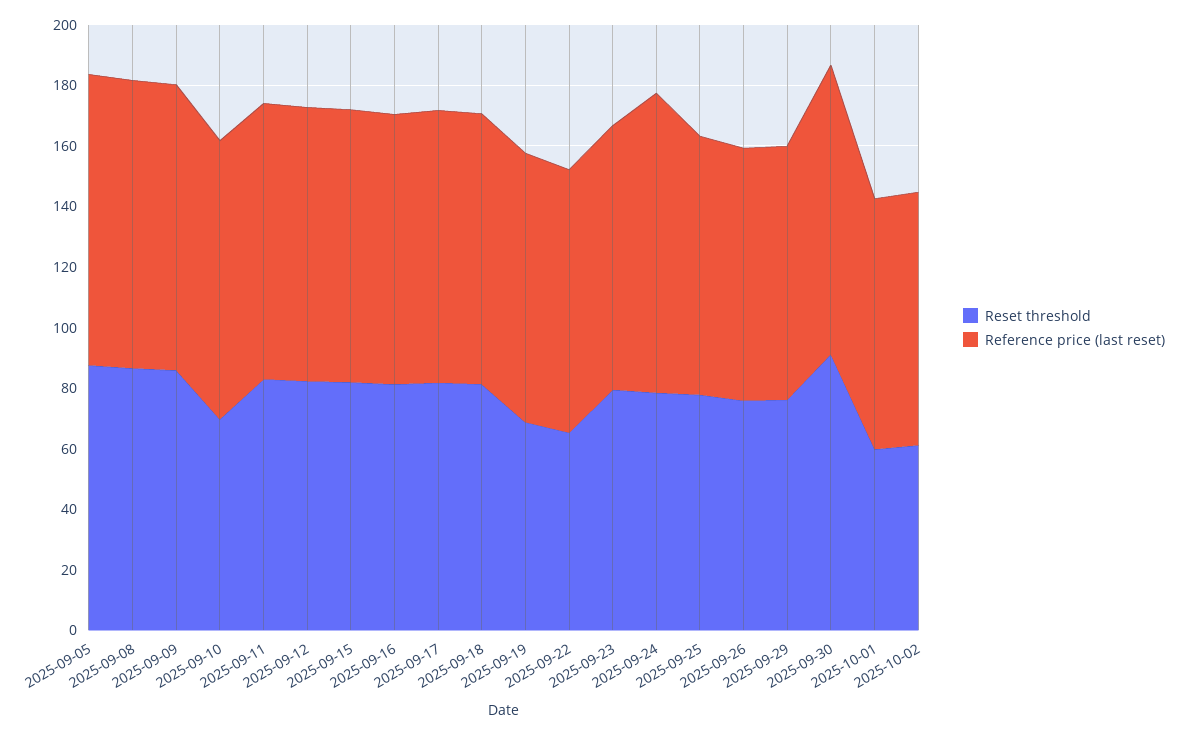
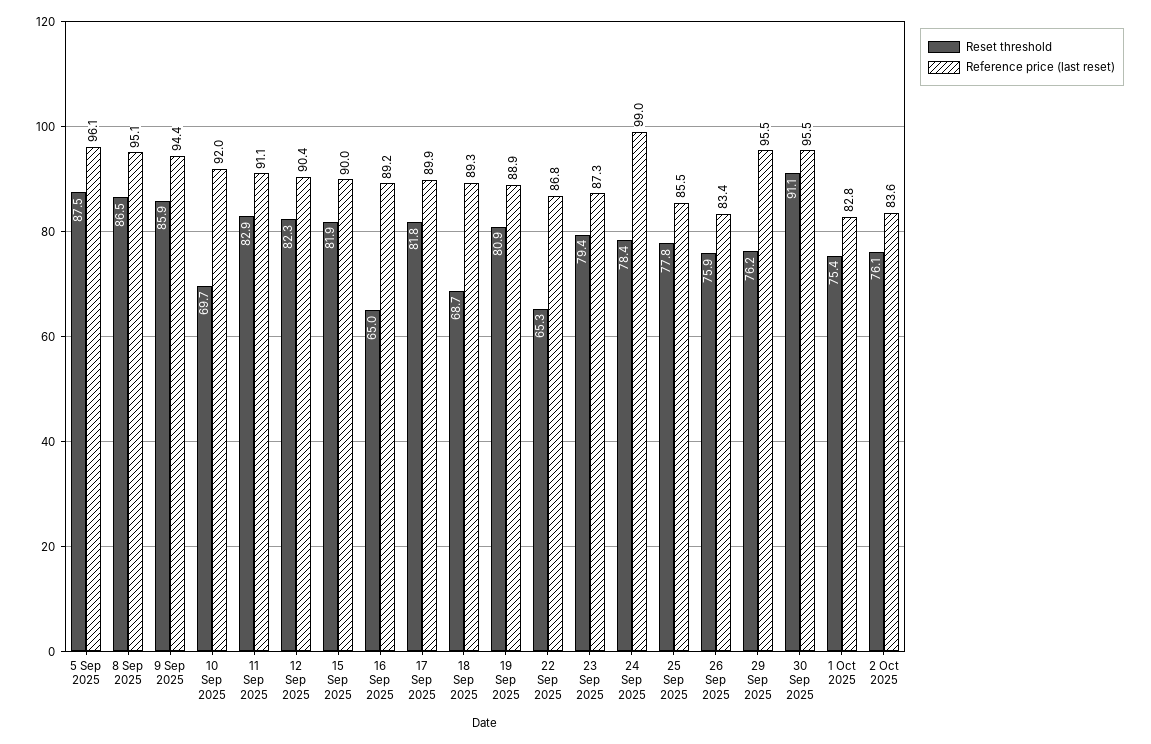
  {
    "Reset threshold": {
      "2025-09-05": 87.5,
      "2025-09-08": 86.5,
      "2025-09-09": 85.9,
      "2025-09-10": 69.7,
      "2025-09-11": 82.9,
      "2025-09-12": 82.3,
      "2025-09-15": 81.9,
-     "2025-09-16": 80,
+     "2025-09-16": 65,
      "2025-09-17": 81.8,
-     "2025-09-18": 80,
+     "2025-09-18": 68.7,
-     "2025-09-19": 70,
+     "2025-09-19": 80.9,
      "2025-09-22": 65.3,
      "2025-09-23": 79.4,
      "2025-09-24": 78.4,
      "2025-09-25": 77.8,
      "2025-09-26": 75.9,
      "2025-09-29": 76.2,
      "2025-09-30": 91.1,
-     "2025-10-01": 60,
+     "2025-10-01": 75.4,
-     "2025-10-02": 60
+     "2025-10-02": 76.1
    },
    "Reference price (last reset)": {
      "2025-09-05": 96.1,
      "2025-09-08": 95.1,
      "2025-09-09": 94.4,
      "2025-09-10": 92,
      "2025-09-11": 91.1,
      "2025-09-12": 90.4,
      "2025-09-15": 90,
      "2025-09-16": 89.2,
      "2025-09-17": 89.9,
      "2025-09-18": 89.3,
      "2025-09-19": 88.9,
      "2025-09-22": 86.8,
      "2025-09-23": 87.3,
      "2025-09-24": 99,
      "2025-09-25": 85.5,
      "2025-09-26": 83.4,
-     "2025-09-29": 85,
+     "2025-09-29": 95.5,
      "2025-09-30": 95.5,
      "2025-10-01": 82.8,
      "2025-10-02": 83.6
    }
  }

